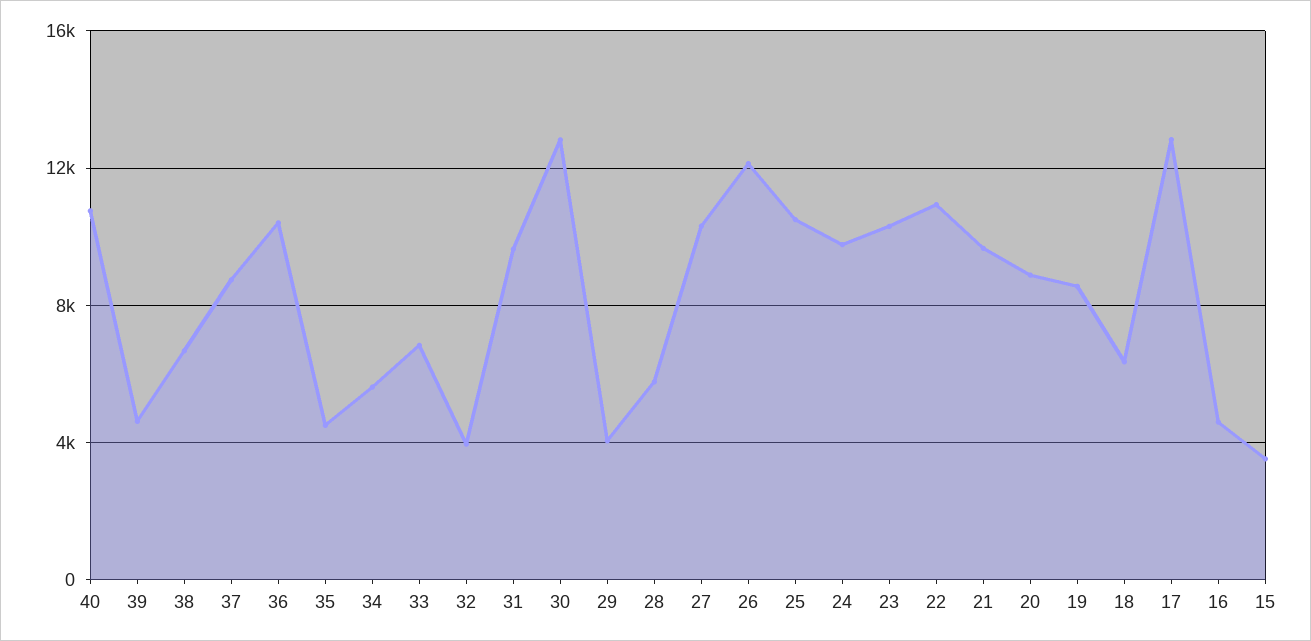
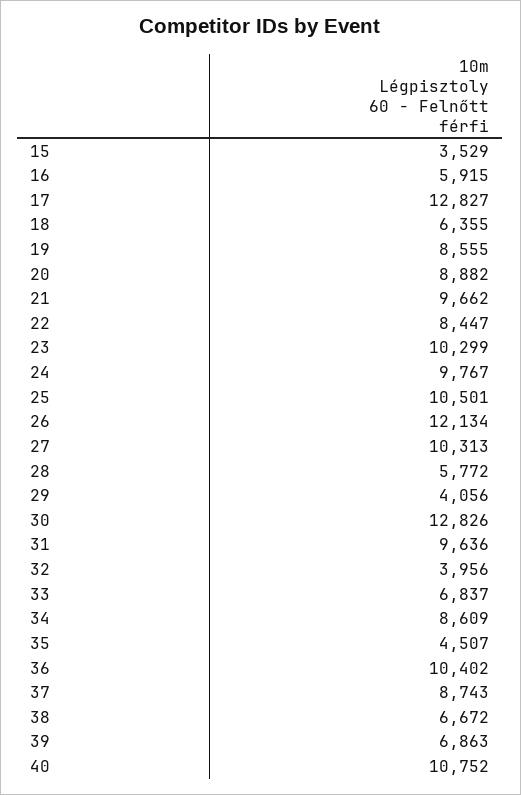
  {
    "40": 10752,
-   "39": 4500,
+   "39": 6863,
    "38": 6672,
    "37": 8743,
    "36": 10402,
    "35": 4507,
-   "34": 5500,
+   "34": 8609,
    "33": 6837,
    "32": 3956,
    "31": 9636,
    "30": 12826,
    "29": 4056,
    "28": 5772,
    "27": 10313,
    "26": 12134,
    "25": 10501,
    "24": 9767,
    "23": 10299,
-   "22": 11000,
+   "22": 8447,
    "21": 9662,
    "20": 8882,
    "19": 8555,
    "18": 6355,
    "17": 12827,
-   "16": 4500,
+   "16": 5915,
    "15": 3529
  }

